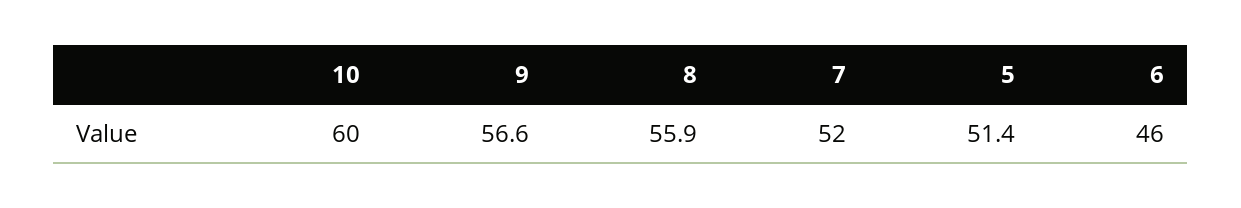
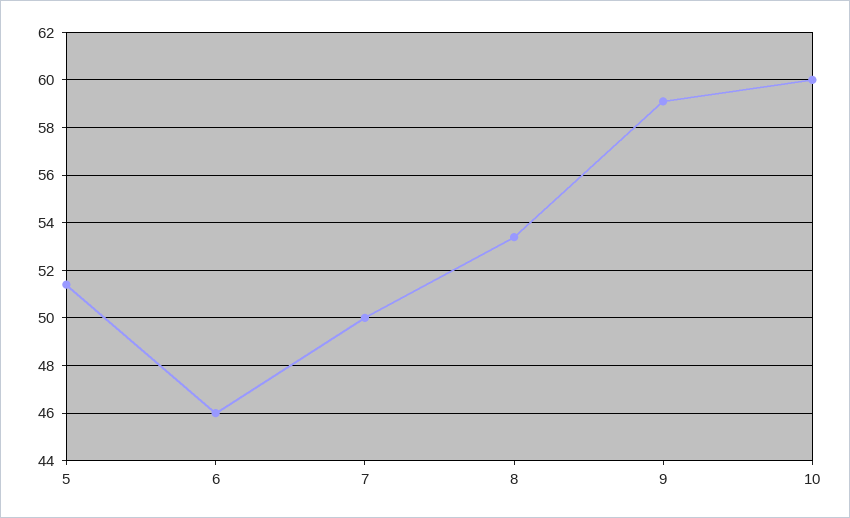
  {
    "10": 60,
-   "9": 56.6,
+   "9": 59,
-   "8": 55.9,
+   "8": 53.5,
-   "7": 52,
+   "7": 50,
    "5": 51.4,
    "6": 46
  }

